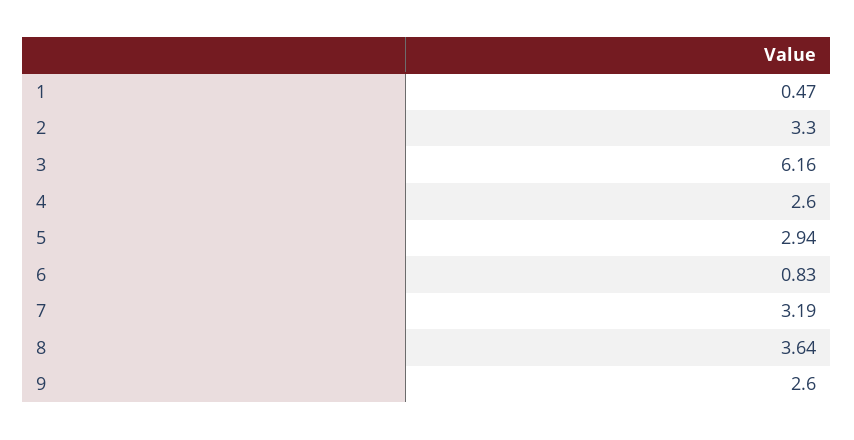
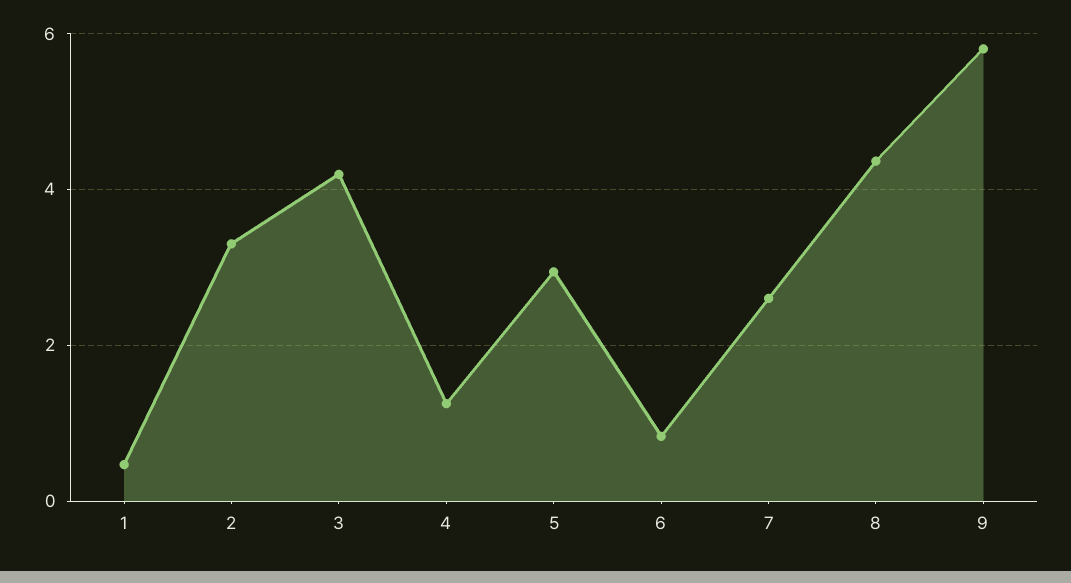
  {
    "1": 0.47,
    "2": 3.3,
-   "3": 6.16,
+   "3": 4.2,
-   "4": 2.6,
+   "4": 1.2,
    "5": 2.94,
    "6": 0.83,
-   "7": 3.19,
+   "7": 2.6,
-   "8": 3.64,
+   "8": 4.4,
-   "9": 2.6
+   "9": 5.8
  }

